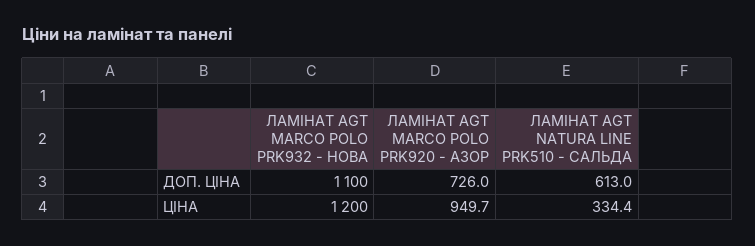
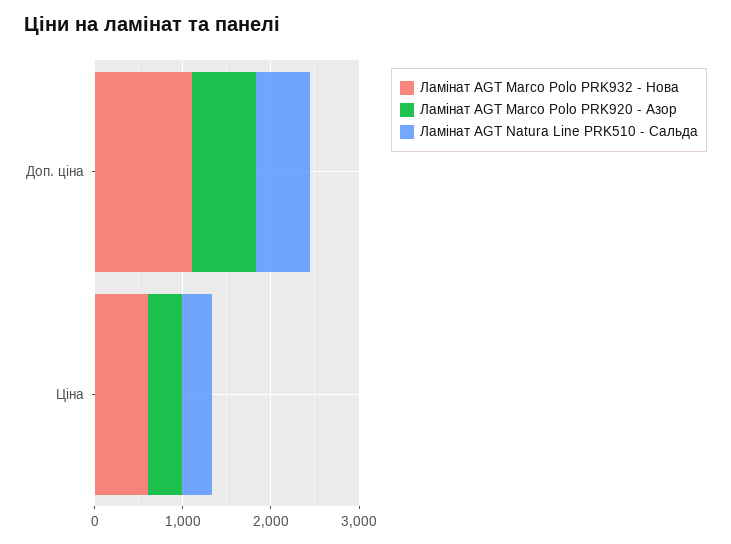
  {
    "ЛАМІНАТ AGT MARCO POLO PRK932 - НОВА": {
      "ДОП. ЦІНА": 1100,
-     "ЦІНА": 1200
+     "ЦІНА": 600
    },
    "ЛАМІНАТ AGT MARCO POLO PRK920 - АЗОР": {
      "ДОП. ЦІНА": 726,
-     "ЦІНА": 949.7
+     "ЦІНА": 400
    },
    "ЛАМІНАТ AGT NATURA LINE PRK510 - САЛЬДА": {
      "ДОП. ЦІНА": 613,
      "ЦІНА": 334.4
    }
  }

